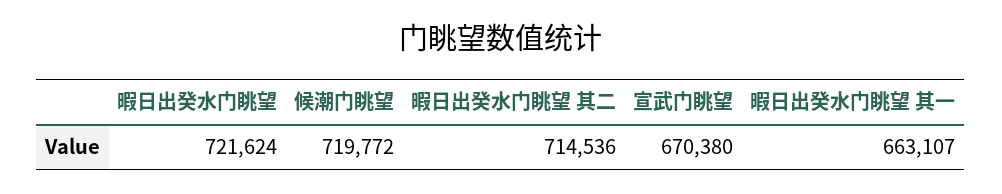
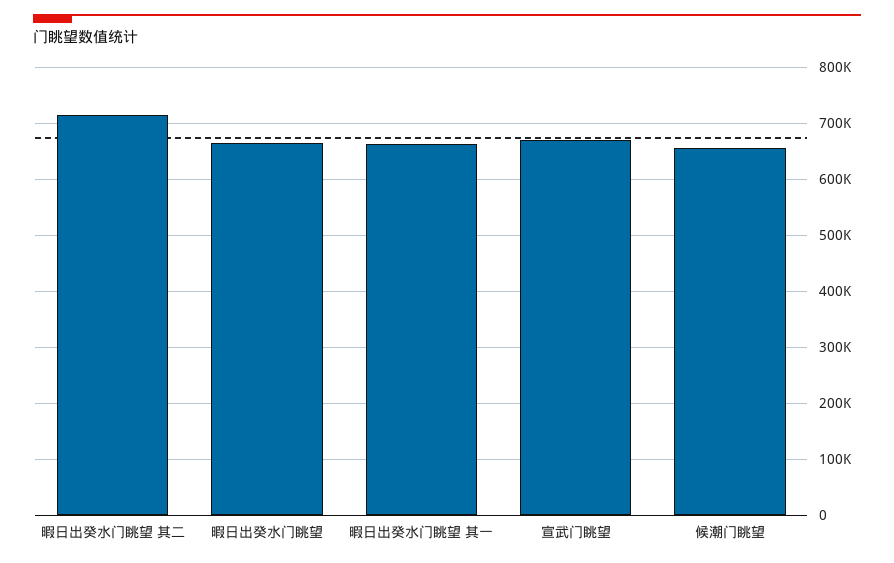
  {
-   "暇日出癸水门眺望": 721624,
+   "暇日出癸水门眺望": 660000,
-   "候潮门眺望": 719772,
+   "候潮门眺望": 660000,
    "暇日出癸水门眺望 其二": 714536,
    "宣武门眺望": 670380,
    "暇日出癸水门眺望 其一": 663107
  }

